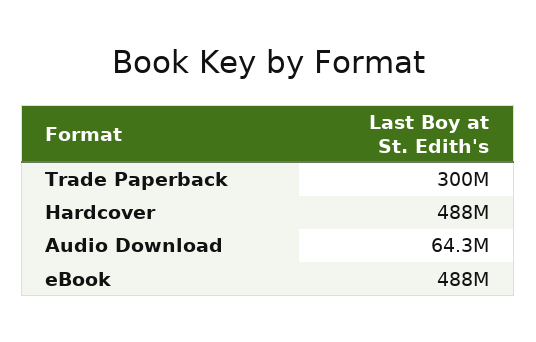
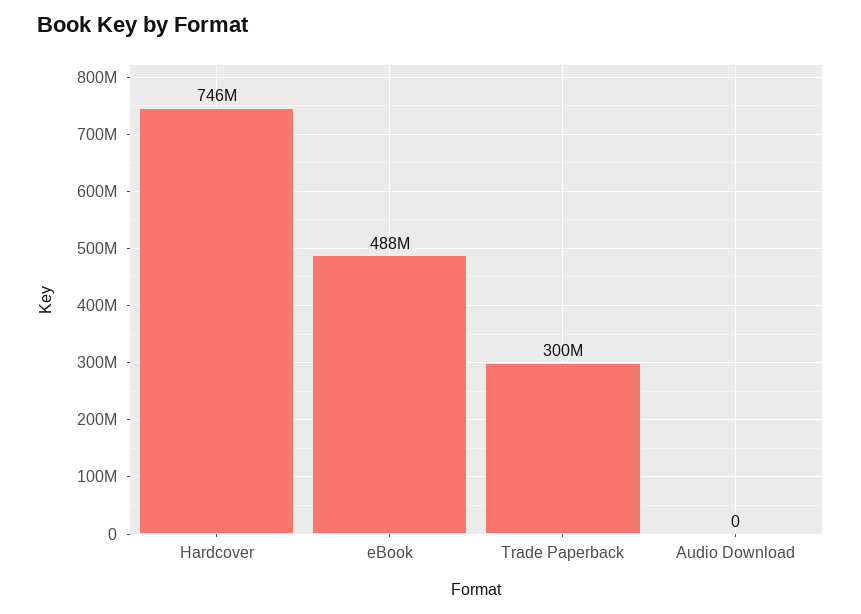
  {
    "Trade Paperback": 300000000,
-   "Hardcover": 488000000,
+   "Hardcover": 746000000,
-   "Audio Download": 64300000,
+   "Audio Download": 0,
    "eBook": 488000000
  }

